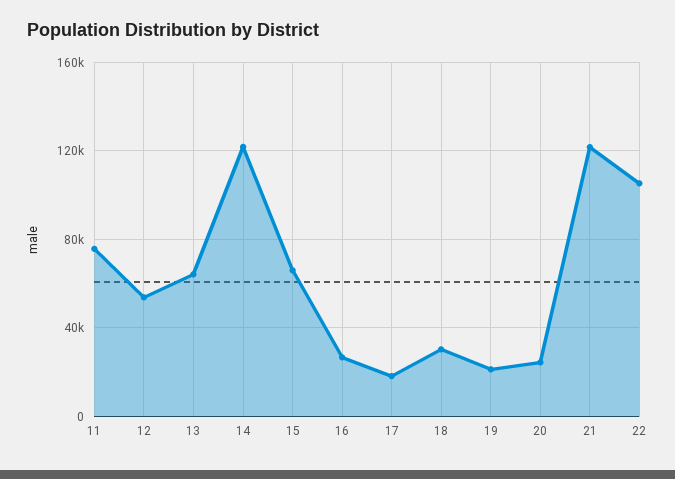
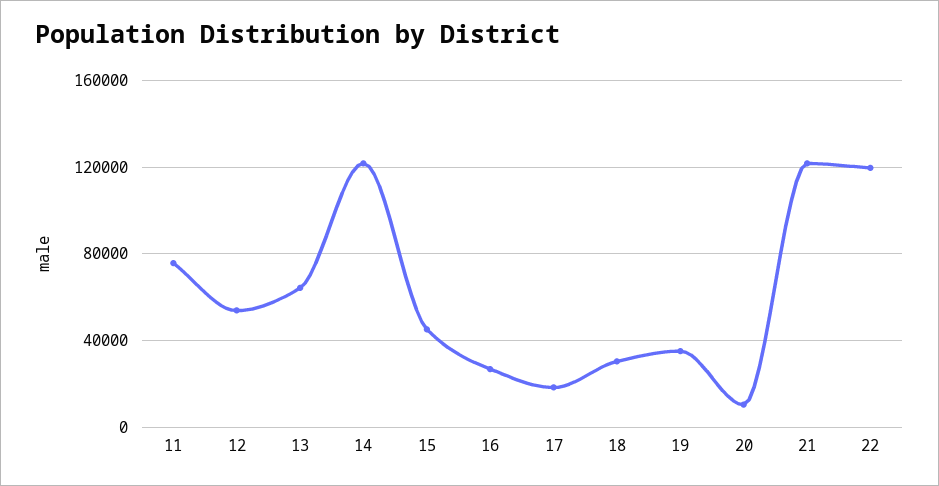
  {
    "11": 75000,
    "12": 55000,
    "13": 65000,
    "14": 120000,
-   "15": 65000,
+   "15": 45000,
    "16": 25000,
    "17": 20000,
    "18": 30000,
-   "19": 20000,
+   "19": 35000,
-   "20": 25000,
+   "20": 10000,
    "21": 120000,
-   "22": 105000
+   "22": 120000
  }

